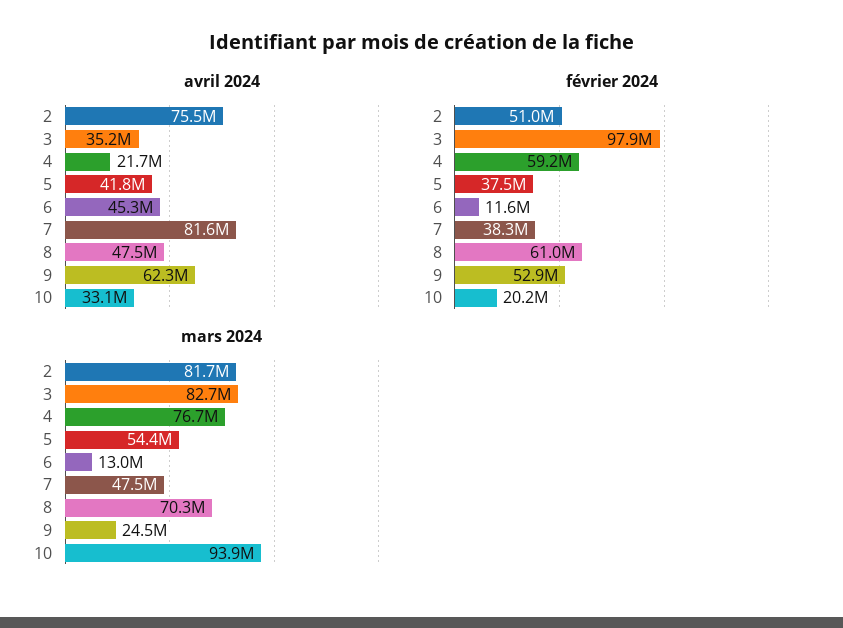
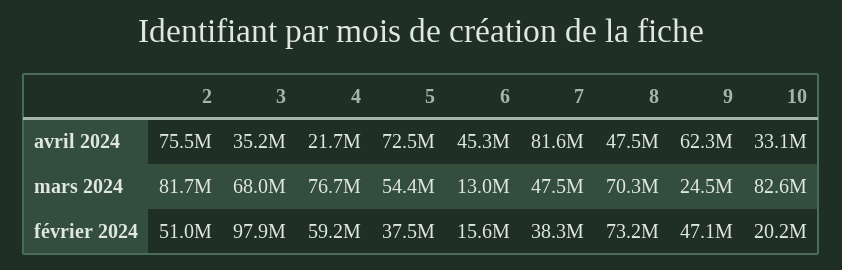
  {
    "avril 2024": {
      "2": 75500000,
      "3": 35200000,
      "4": 21700000,
-     "5": 41800000,
+     "5": 72500000,
      "6": 45300000,
      "7": 81600000,
      "8": 47500000,
      "9": 62300000,
      "10": 33100000
    },
    "février 2024": {
      "2": 51000000,
      "3": 97900000,
      "4": 59200000,
      "5": 37500000,
-     "6": 11600000,
+     "6": 15600000,
      "7": 38300000,
-     "8": 61000000,
+     "8": 73200000,
-     "9": 52900000,
+     "9": 47100000,
      "10": 20200000
    },
    "mars 2024": {
      "2": 81700000,
-     "3": 82700000,
+     "3": 68000000,
      "4": 76700000,
      "5": 54400000,
      "6": 13000000,
      "7": 47500000,
      "8": 70300000,
      "9": 24500000,
-     "10": 93900000
+     "10": 82600000
    }
  }

